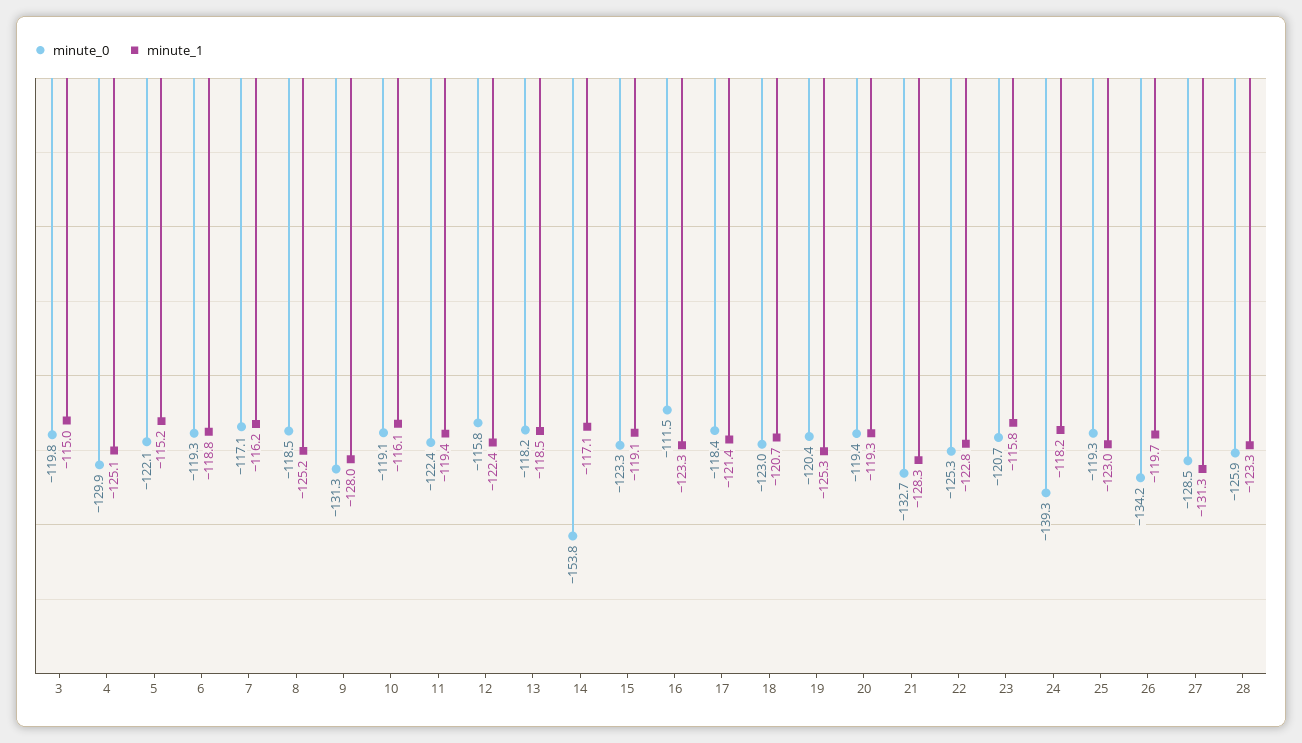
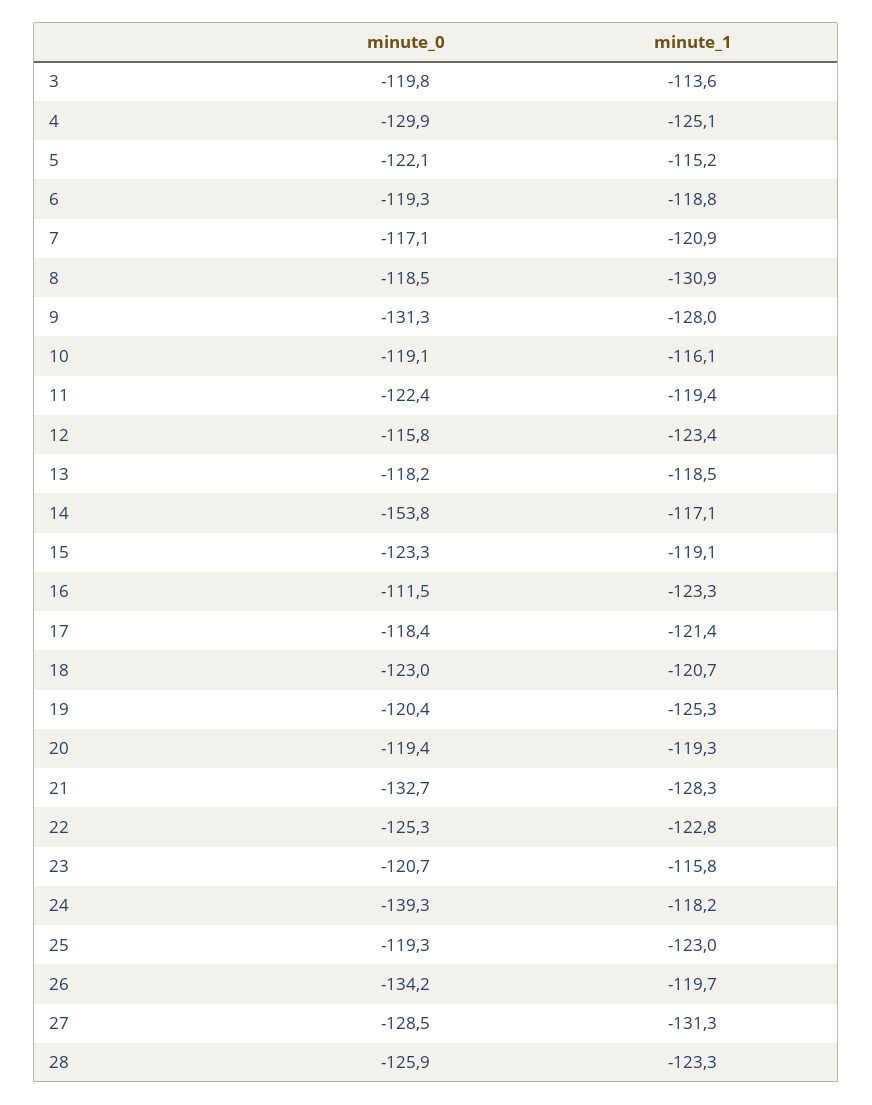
  {
    "minute_0": {
      "3": -119.8,
      "4": -129.9,
      "5": -122.1,
      "6": -119.3,
      "7": -117.1,
      "8": -118.5,
      "9": -131.3,
      "10": -119.1,
      "11": -122.4,
      "12": -115.8,
      "13": -118.2,
      "14": -153.8,
      "15": -123.3,
      "16": -111.5,
      "17": -118.4,
      "18": -123,
      "19": -120.4,
      "20": -119.4,
      "21": -132.7,
      "22": -125.3,
      "23": -120.7,
      "24": -139.3,
      "25": -119.3,
      "26": -134.2,
      "27": -128.5,
      "28": -125.9
    },
    "minute_1": {
-     "3": -115,
+     "3": -113.6,
      "4": -125.1,
      "5": -115.2,
      "6": -118.8,
-     "7": -116.2,
+     "7": -120.9,
-     "8": -125.2,
+     "8": -130.9,
      "9": -128,
      "10": -116.1,
      "11": -119.4,
-     "12": -122.4,
+     "12": -123.4,
      "13": -118.5,
      "14": -117.1,
      "15": -119.1,
      "16": -123.3,
      "17": -121.4,
      "18": -120.7,
      "19": -125.3,
      "20": -119.3,
      "21": -128.3,
      "22": -122.8,
      "23": -115.8,
      "24": -118.2,
      "25": -123,
      "26": -119.7,
      "27": -131.3,
      "28": -123.3
    }
  }

